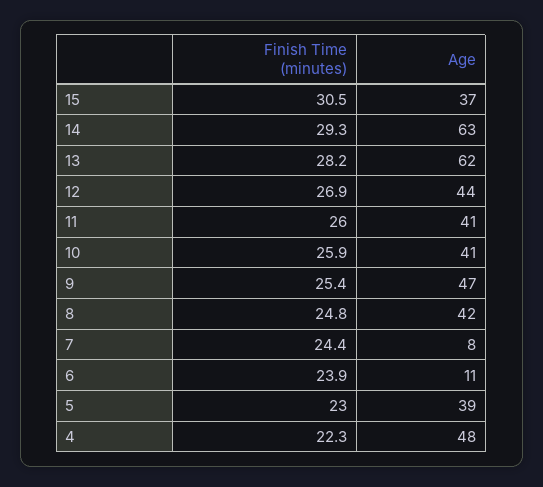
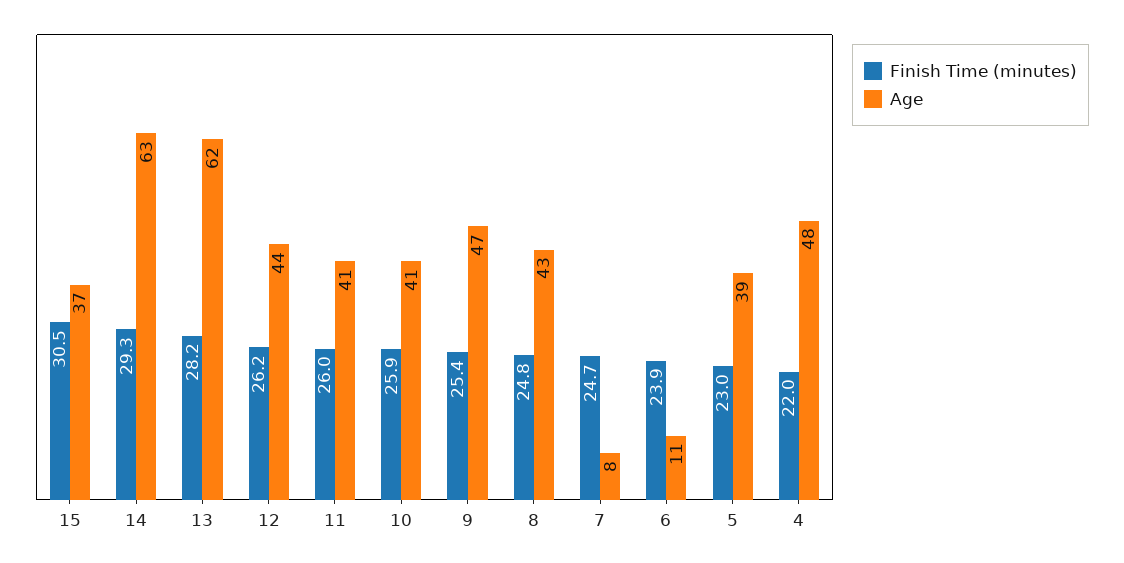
  {
    "Finish Time (minutes)": {
      "15": 30.5,
      "14": 29.3,
      "13": 28.2,
-     "12": 26.9,
+     "12": 26.2,
      "11": 26,
      "10": 25.9,
      "9": 25.4,
      "8": 24.8,
-     "7": 24.4,
+     "7": 24.7,
      "6": 23.9,
      "5": 23,
-     "4": 22.3
+     "4": 22
    },
    "Age": {
      "15": 37,
      "14": 63,
      "13": 62,
      "12": 44,
      "11": 41,
      "10": 41,
      "9": 47,
-     "8": 42,
+     "8": 43,
      "7": 8,
      "6": 11,
      "5": 39,
      "4": 48
    }
  }

